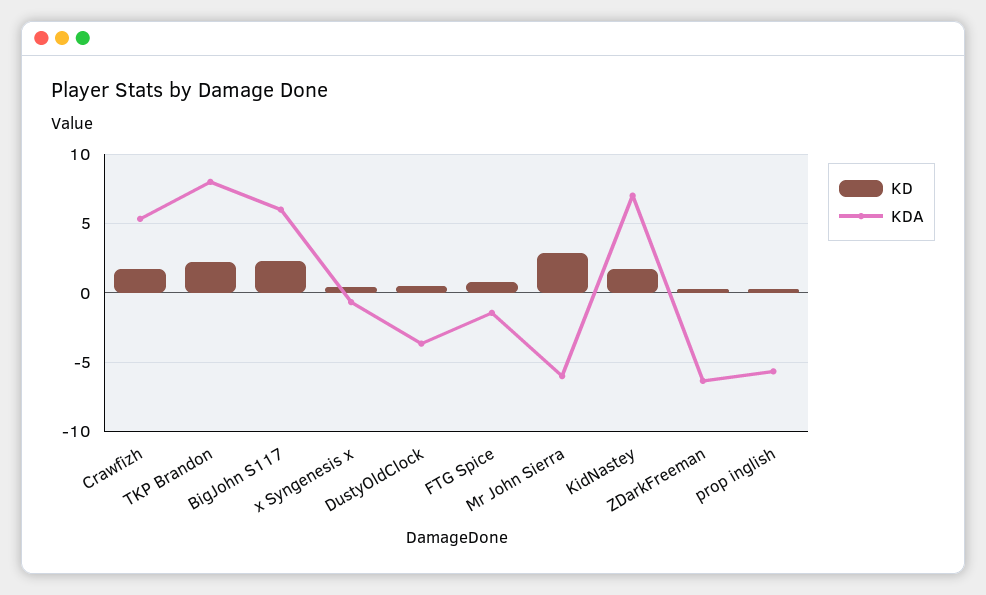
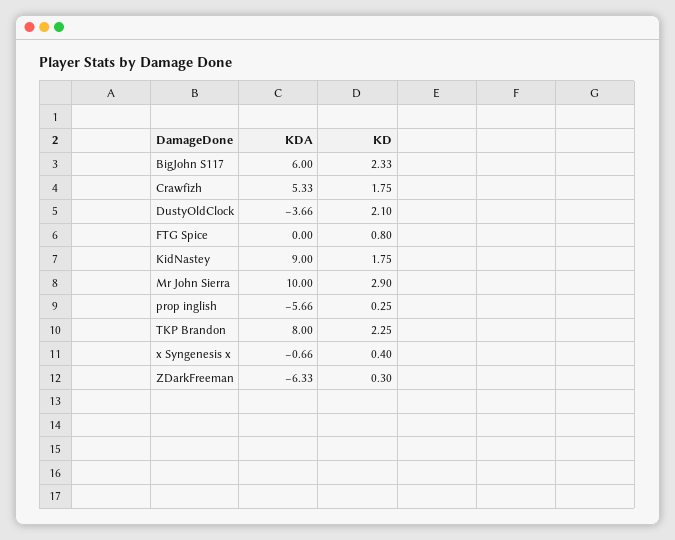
  {
    "KD": {
      "Crawfizh": 1.75,
      "TKP Brandon": 2.25,
      "BigJohn S117": 2.33,
      "x Syngenesis x": 0.4,
-     "DustyOldClock": 0.5,
+     "DustyOldClock": 2.1,
      "FTG Spice": 0.8,
      "Mr John Sierra": 2.9,
      "KidNastey": 1.75,
      "ZDarkFreeman": 0.3,
      "prop inglish": 0.25
    },
    "KDA": {
      "Crawfizh": 5.33,
      "TKP Brandon": 8,
      "BigJohn S117": 6,
      "x Syngenesis x": -0.66,
      "DustyOldClock": -3.66,
-     "FTG Spice": -1.5,
+     "FTG Spice": 0,
-     "Mr John Sierra": -6,
+     "Mr John Sierra": 10,
-     "KidNastey": 7,
+     "KidNastey": 9,
      "ZDarkFreeman": -6.33,
      "prop inglish": -5.66
    }
  }

